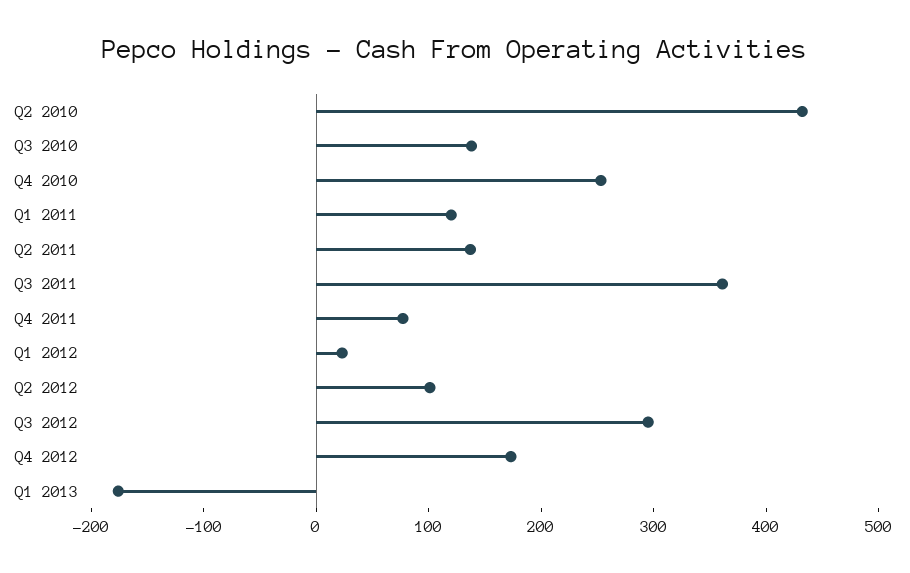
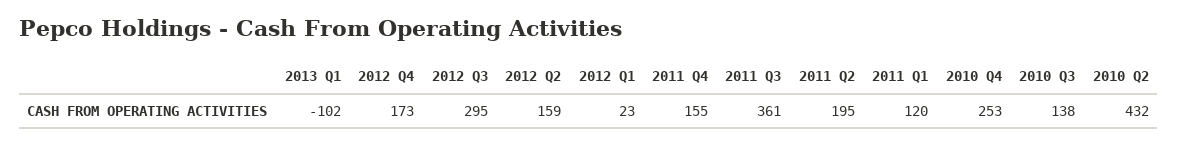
  {
    "Q2 2010": 432,
    "Q3 2010": 138,
    "Q4 2010": 253,
    "Q1 2011": 120,
-   "Q2 2011": 140,
+   "Q2 2011": 195,
    "Q3 2011": 361,
-   "Q4 2011": 80,
+   "Q4 2011": 155,
    "Q1 2012": 23,
-   "Q2 2012": 100,
+   "Q2 2012": 159,
    "Q3 2012": 295,
    "Q4 2012": 173,
-   "Q1 2013": -180
+   "Q1 2013": -102
  }

